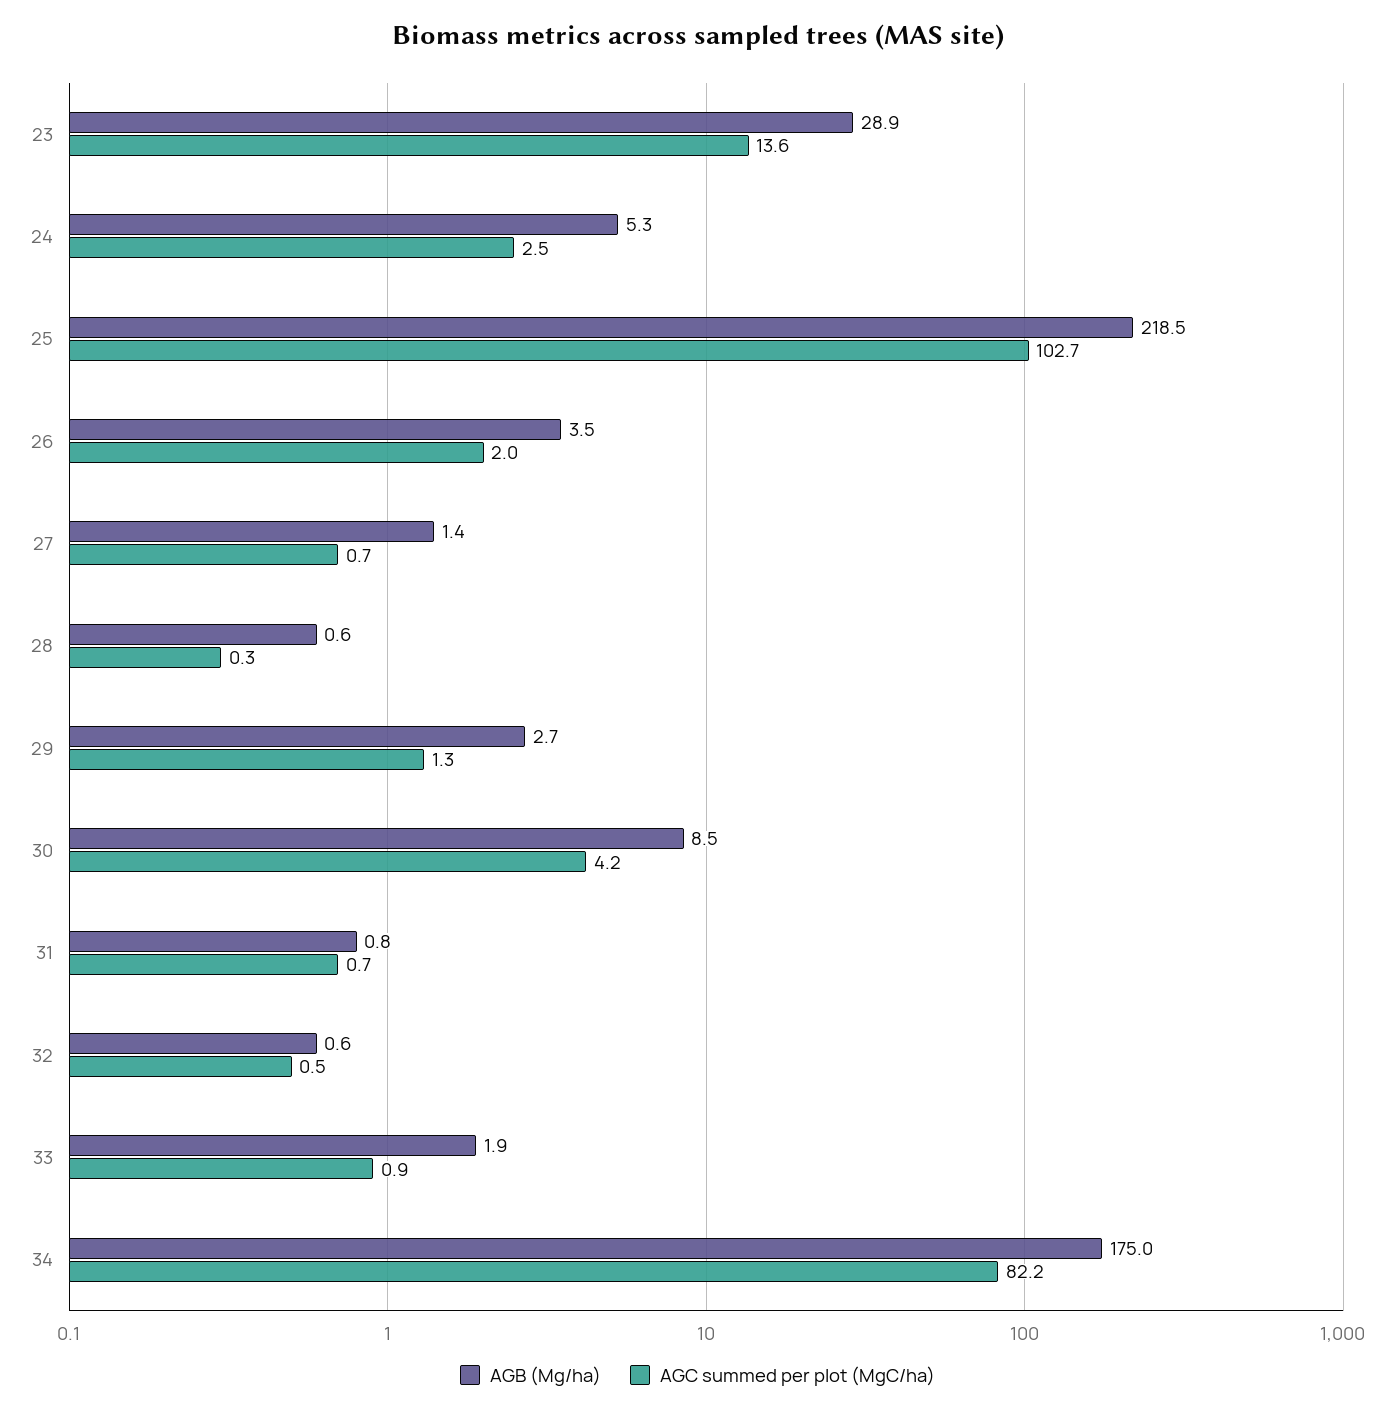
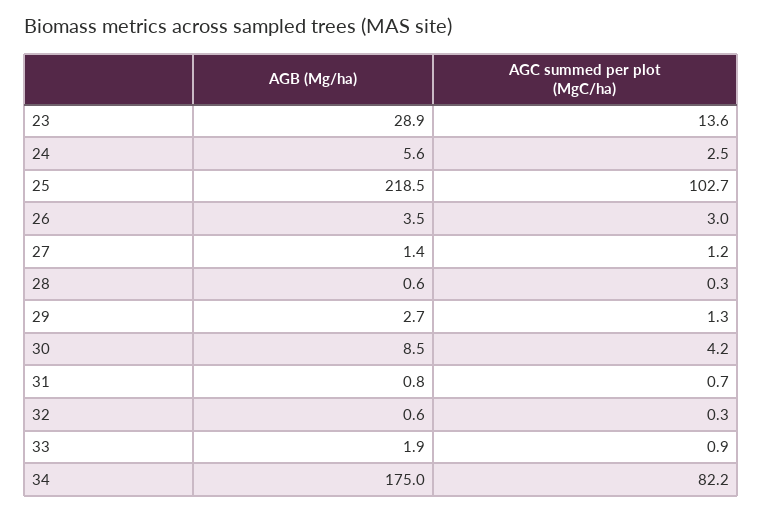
  {
    "AGB (Mg/ha)": {
      "23": 28.9,
-     "24": 5.3,
+     "24": 5.6,
      "25": 218.5,
      "26": 3.5,
      "27": 1.4,
      "28": 0.6,
      "29": 2.7,
      "30": 8.5,
      "31": 0.8,
      "32": 0.6,
      "33": 1.9,
      "34": 175
    },
    "AGC summed per plot (MgC/ha)": {
      "23": 13.6,
      "24": 2.5,
      "25": 102.7,
-     "26": 2,
+     "26": 3,
-     "27": 0.7,
+     "27": 1.2,
      "28": 0.3,
      "29": 1.3,
      "30": 4.2,
      "31": 0.7,
-     "32": 0.5,
+     "32": 0.3,
      "33": 0.9,
      "34": 82.2
    }
  }

